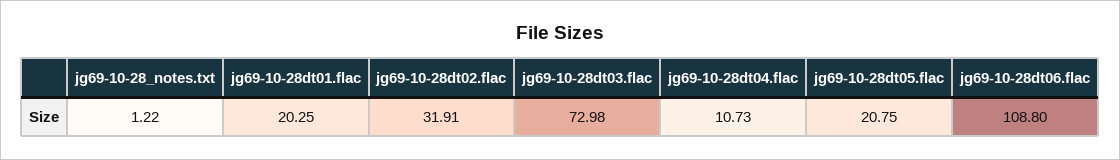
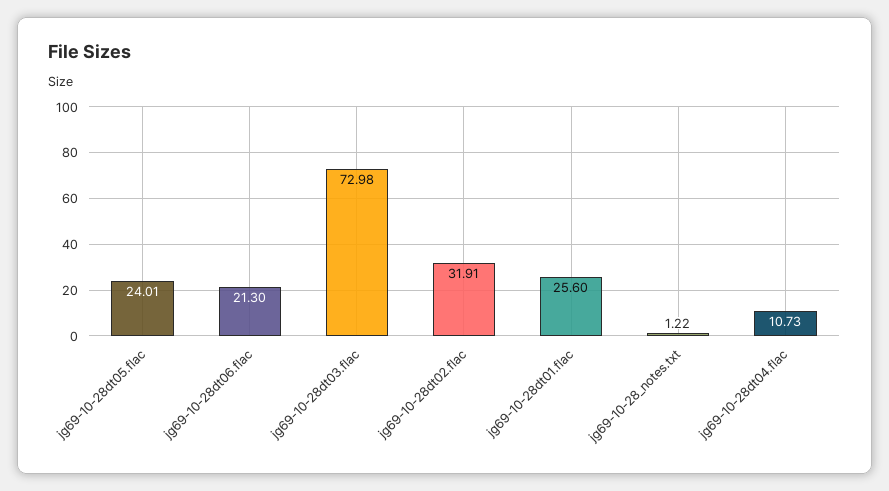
  {
    "jg69-10-28_notes.txt": 1.22,
-   "jg69-10-28dt01.flac": 20.25,
+   "jg69-10-28dt01.flac": 25.6,
    "jg69-10-28dt02.flac": 31.91,
    "jg69-10-28dt03.flac": 72.98,
    "jg69-10-28dt04.flac": 10.73,
-   "jg69-10-28dt05.flac": 20.75,
+   "jg69-10-28dt05.flac": 24.01,
-   "jg69-10-28dt06.flac": 108.8
+   "jg69-10-28dt06.flac": 21.3
  }

